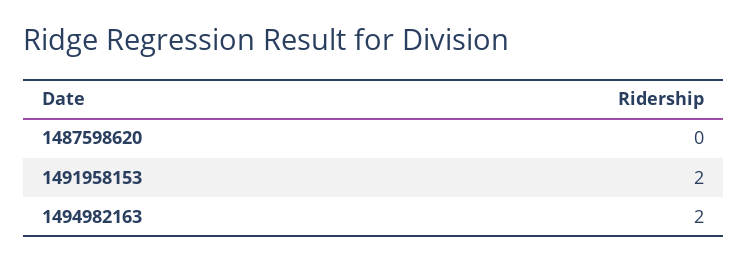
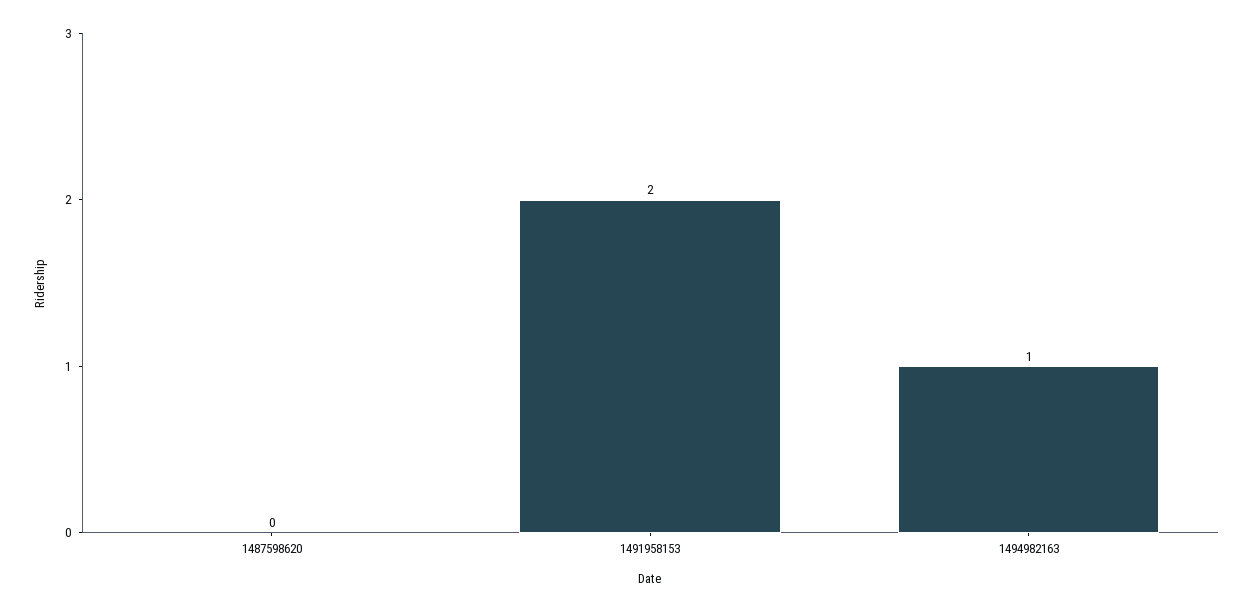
  {
    "1487598620": 0,
    "1491958153": 2,
-   "1494982163": 2
+   "1494982163": 1
  }

